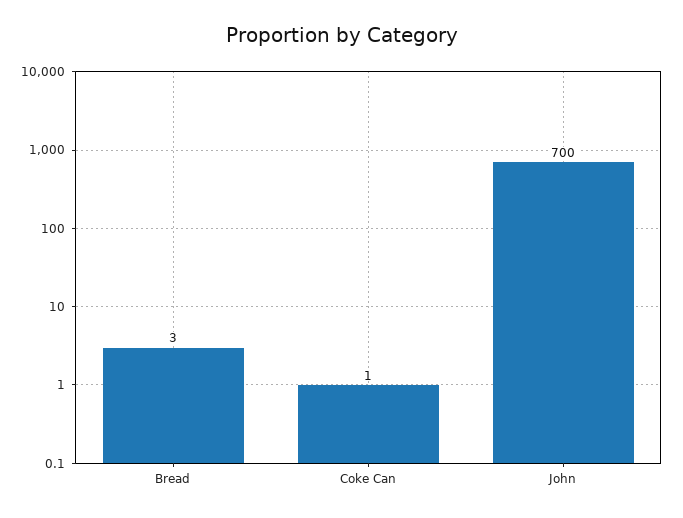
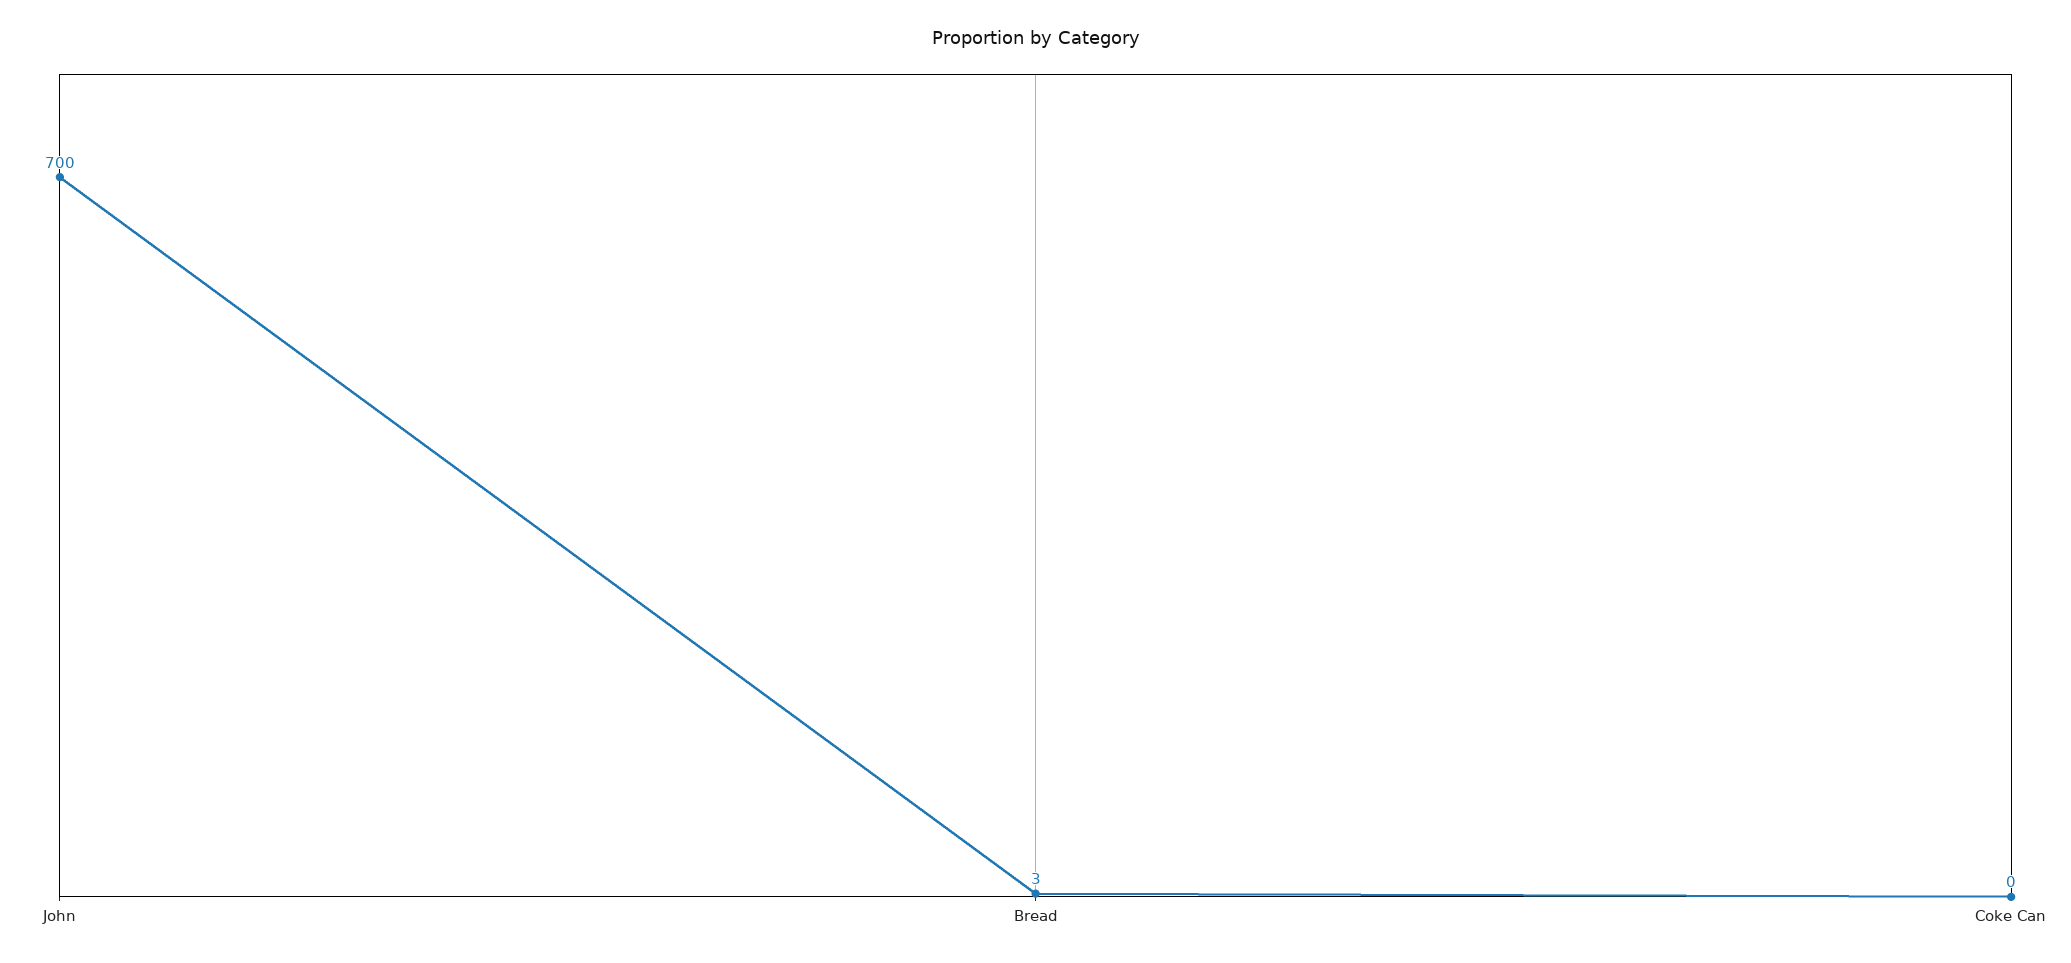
  {
    "Bread": 3,
-   "Coke Can": 1,
+   "Coke Can": 0,
    "John": 700
  }

